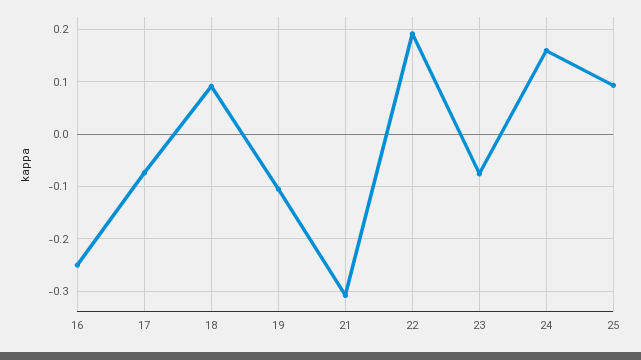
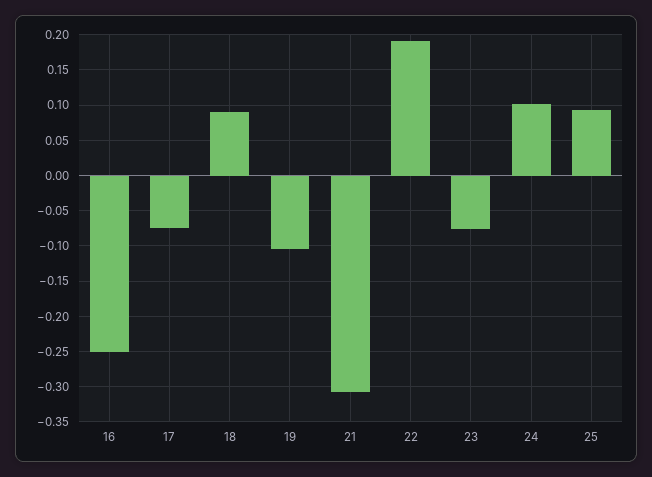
  {
    "16": -0.25,
    "17": -0.07,
    "18": 0.09,
    "19": -0.11,
    "21": -0.31,
    "22": 0.19,
    "23": -0.08,
-   "24": 0.16,
+   "24": 0.1,
    "25": 0.09
  }

